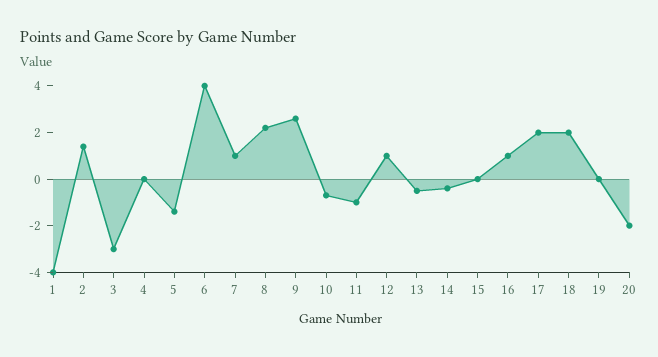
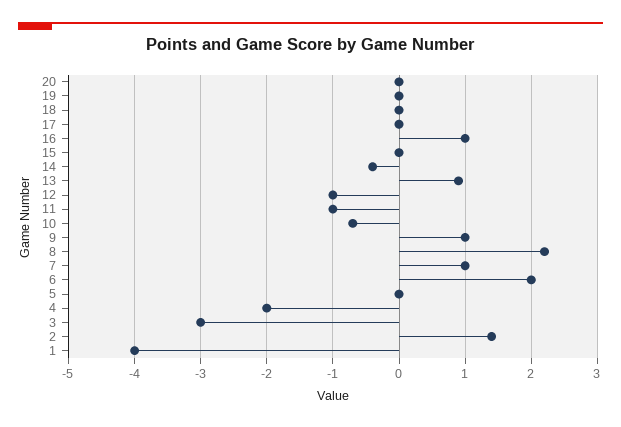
  {
    "1": -4,
    "2": 1.4,
    "3": -3,
-   "4": 0,
+   "4": -2,
-   "5": -1.5,
+   "5": 0,
-   "6": 4,
+   "6": 2,
    "7": 1,
    "8": 2.2,
-   "9": 2.5,
+   "9": 1,
    "10": -0.7,
    "11": -1,
-   "12": 1,
+   "12": -1,
-   "13": -0.5,
+   "13": 0.9,
    "14": -0.4,
    "15": 0,
    "16": 1,
-   "17": 2,
+   "17": 0,
-   "18": 2,
+   "18": 0,
    "19": 0,
-   "20": -2
+   "20": 0
  }

